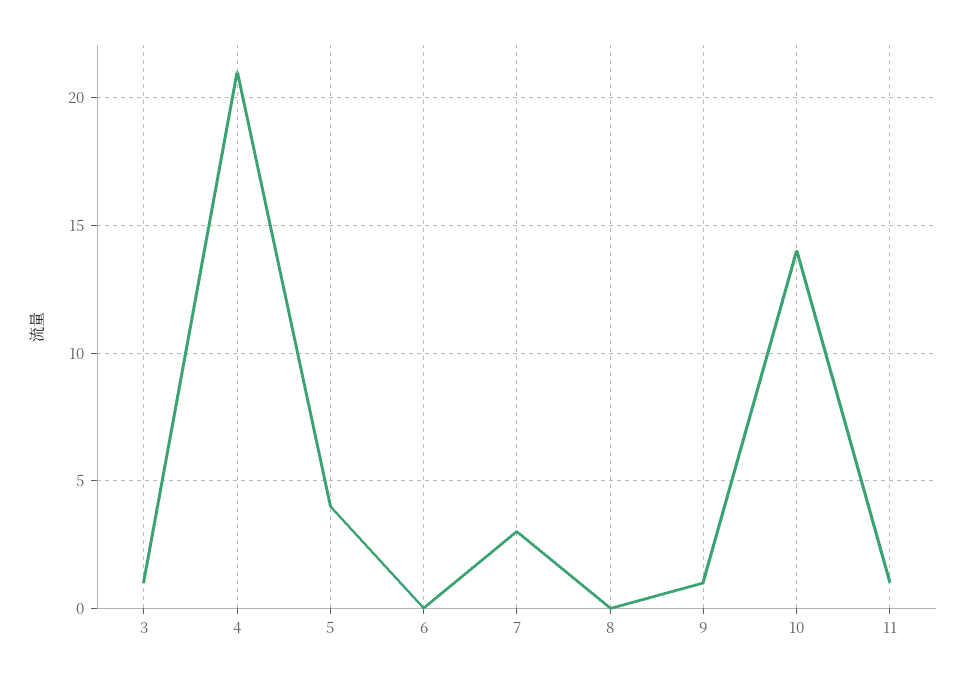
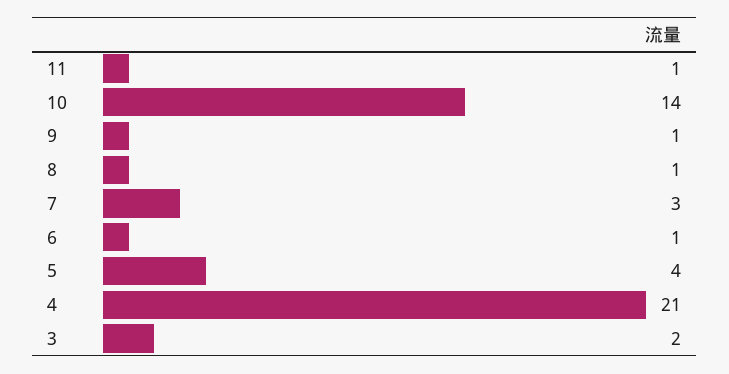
  {
-   "3": 1,
+   "3": 2,
    "4": 21,
    "5": 4,
-   "6": 0,
+   "6": 1,
    "7": 3,
-   "8": 0,
+   "8": 1,
    "9": 1,
    "10": 14,
    "11": 1
  }

